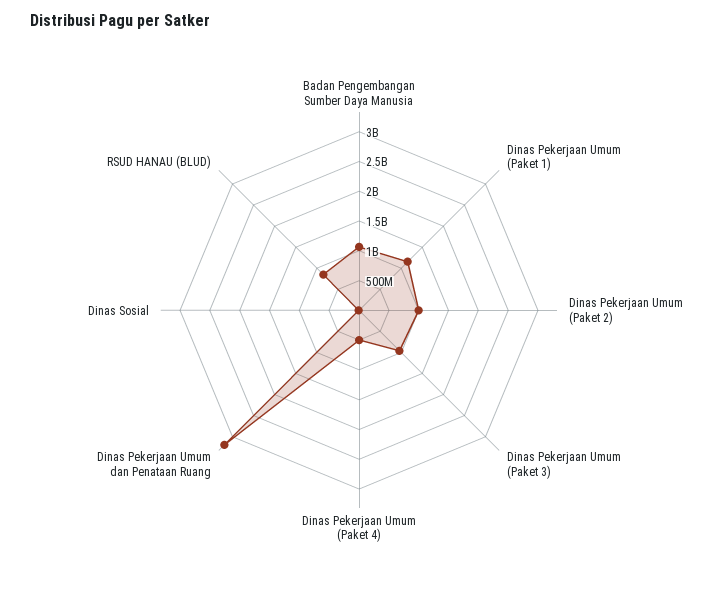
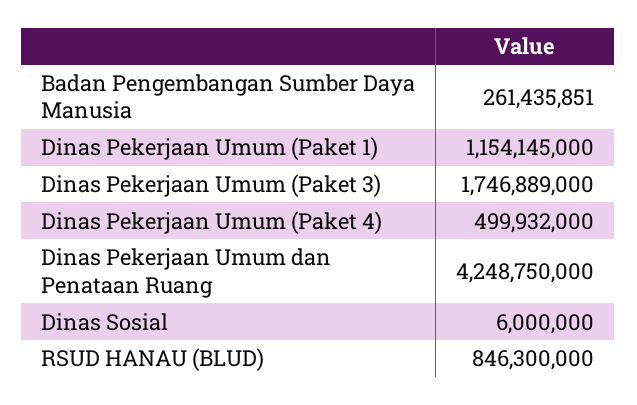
  {
-   "Badan Pengembangan Sumber Daya Manusia": 1000000000,
+   "Badan Pengembangan Sumber Daya Manusia": 261435851,
    "Dinas Pekerjaan Umum (Paket 1)": 1154145000,
-   "Dinas Pekerjaan Umum (Paket 2)": 1000000000,
-   "Dinas Pekerjaan Umum (Paket 3)": 1000000000,
+   "Dinas Pekerjaan Umum (Paket 3)": 1746889000,
    "Dinas Pekerjaan Umum (Paket 4)": 499932000,
-   "Dinas Pekerjaan Umum dan Penataan Ruang": 3250000000,
+   "Dinas Pekerjaan Umum dan Penataan Ruang": 4248750000,
    "Dinas Sosial": 6000000,
    "RSUD HANAU (BLUD)": 846300000
  }

